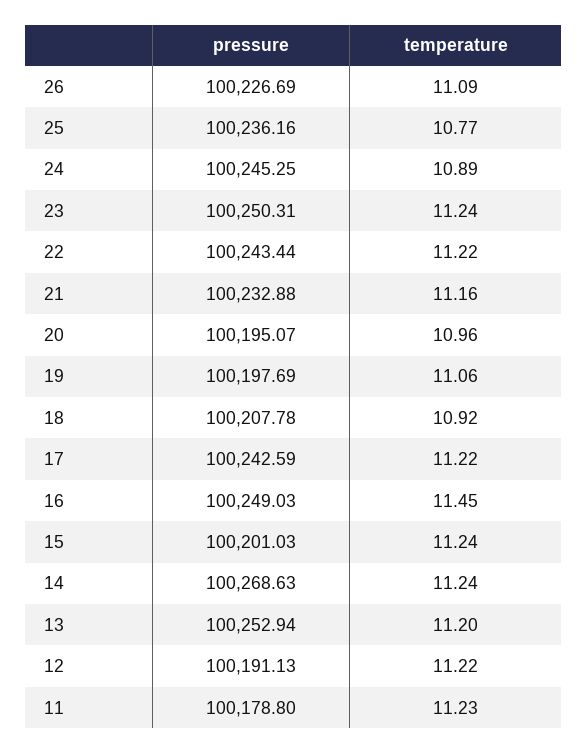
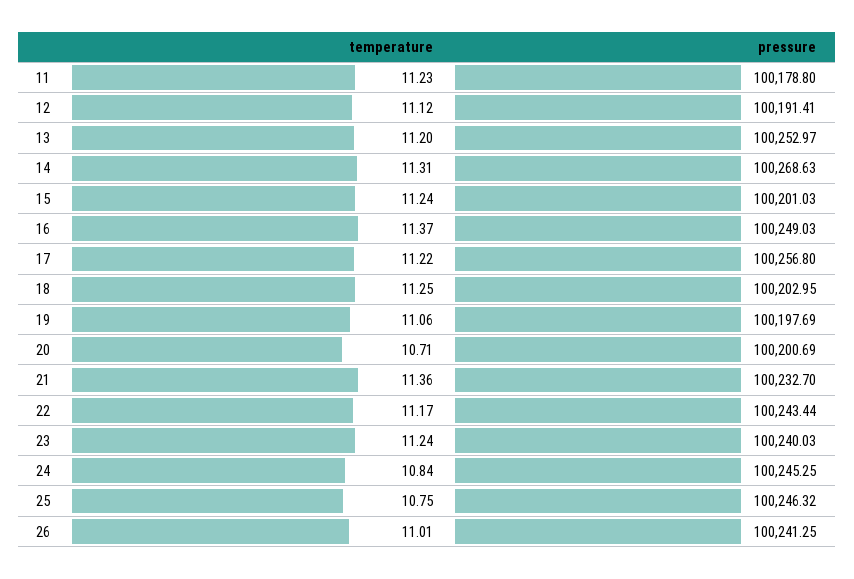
  {
    "pressure": {
-     "26": 100226.69,
+     "26": 100241.25,
-     "25": 100236.16,
+     "25": 100246.32,
      "24": 100245.25,
-     "23": 100250.31,
+     "23": 100240.03,
      "22": 100243.44,
-     "21": 100232.88,
+     "21": 100232.7,
-     "20": 100195.07,
+     "20": 100200.69,
      "19": 100197.69,
-     "18": 100207.78,
+     "18": 100202.95,
-     "17": 100242.59,
+     "17": 100256.8,
      "16": 100249.03,
      "15": 100201.03,
      "14": 100268.63,
-     "13": 100252.94,
+     "13": 100252.97,
-     "12": 100191.13,
+     "12": 100191.41,
      "11": 100178.8
    },
    "temperature": {
-     "26": 11.09,
+     "26": 11.01,
-     "25": 10.77,
+     "25": 10.75,
-     "24": 10.89,
+     "24": 10.84,
      "23": 11.24,
-     "22": 11.22,
+     "22": 11.17,
-     "21": 11.16,
+     "21": 11.36,
-     "20": 10.96,
+     "20": 10.71,
      "19": 11.06,
-     "18": 10.92,
+     "18": 11.25,
      "17": 11.22,
-     "16": 11.45,
+     "16": 11.37,
      "15": 11.24,
-     "14": 11.24,
+     "14": 11.31,
      "13": 11.2,
-     "12": 11.22,
+     "12": 11.12,
      "11": 11.23
    }
  }

